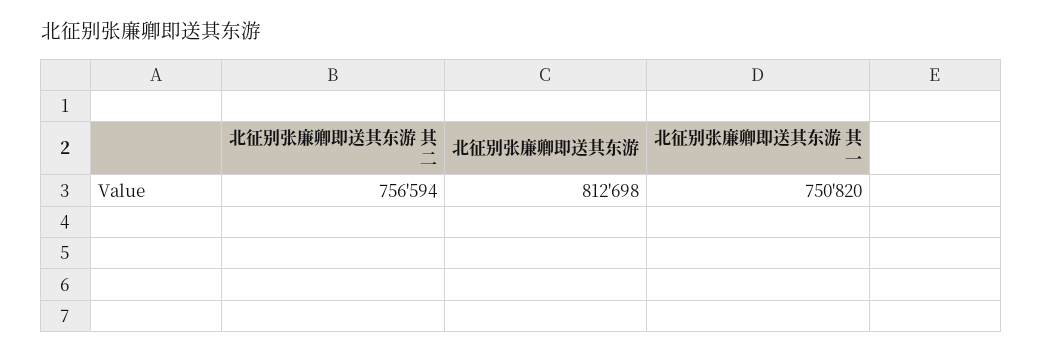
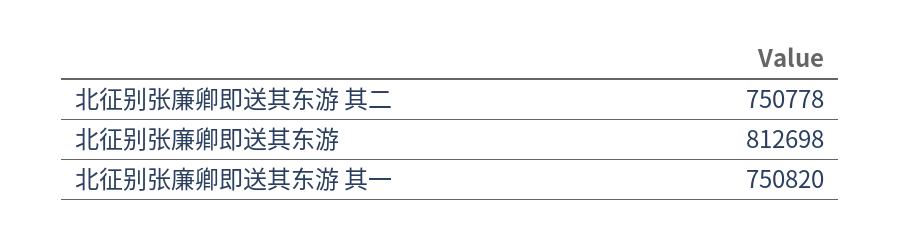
  {
-   "北征别张廉卿即送其东游 其二": 756594,
+   "北征别张廉卿即送其东游 其二": 750778,
    "北征别张廉卿即送其东游": 812698,
    "北征别张廉卿即送其东游 其一": 750820
  }

